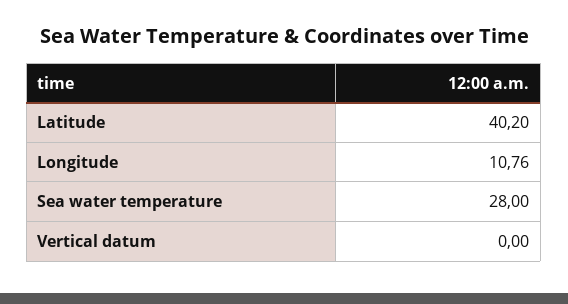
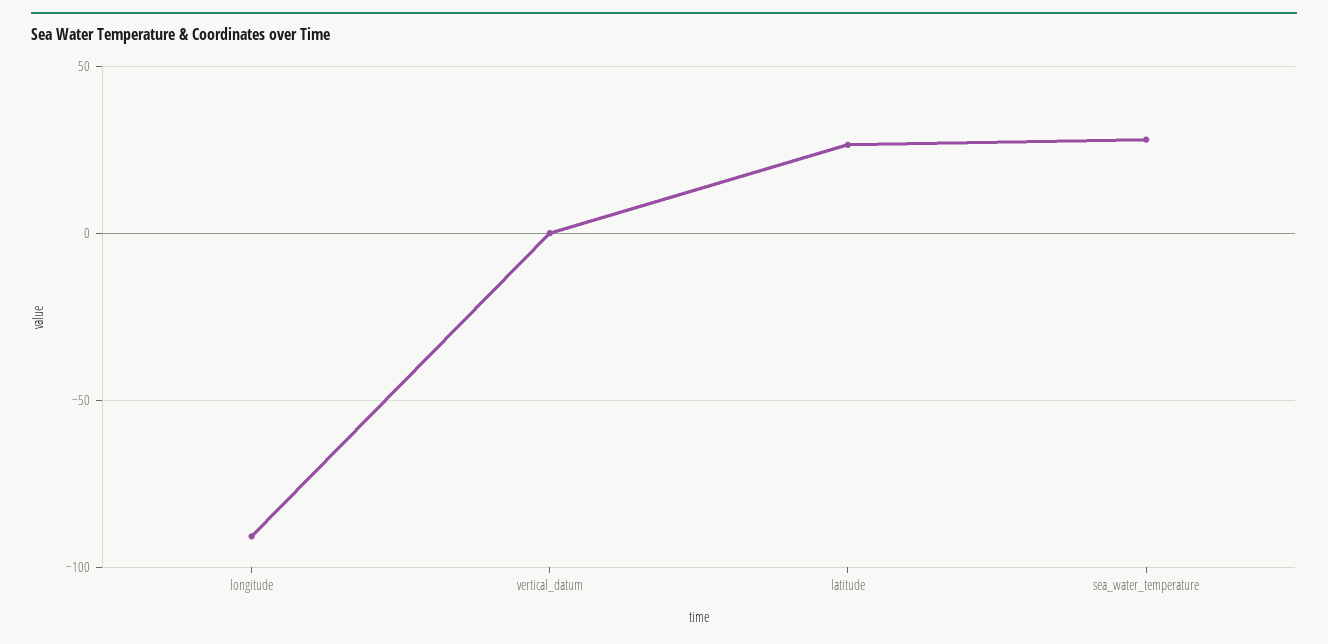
  {
-   "Latitude": 40.2,
+   "Latitude": 25,
-   "Longitude": 10.76,
+   "Longitude": -90,
    "Sea water temperature": 28,
    "Vertical datum": 0
  }

